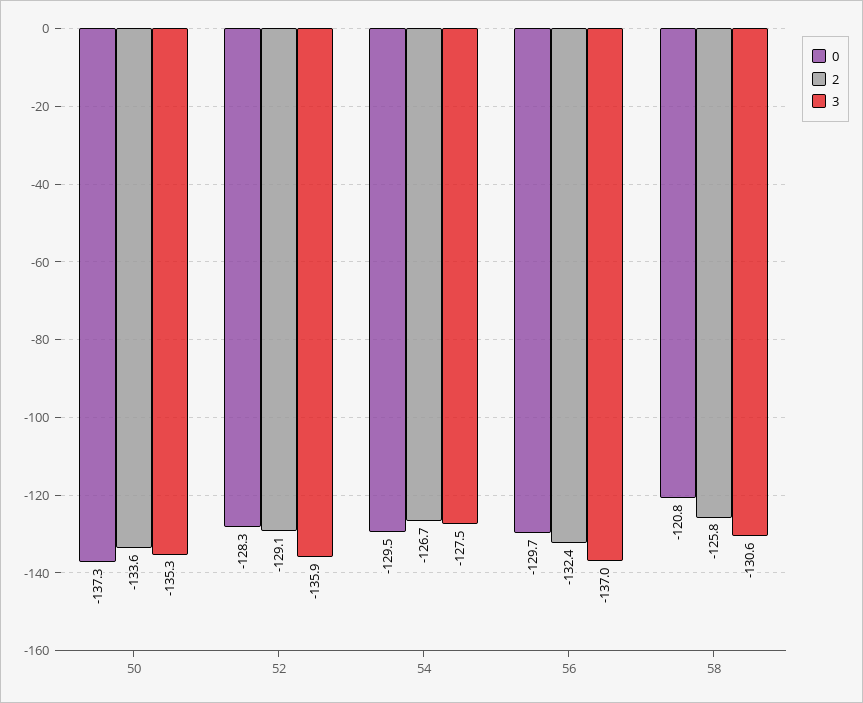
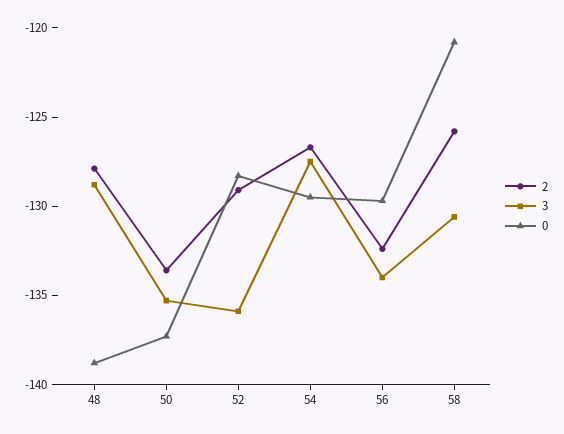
  {
    "0": {
      "50": -137.3,
      "52": -128.3,
      "54": -129.5,
      "56": -129.7,
-     "58": -120.8
+     "58": -120.8,
+     "48": -139
    },
    "2": {
      "50": -133.6,
      "52": -129.1,
      "54": -126.7,
      "56": -132.4,
-     "58": -125.8
+     "58": -125.8,
+     "48": -128
    },
    "3": {
      "50": -135.3,
      "52": -135.9,
      "54": -127.5,
-     "56": -137,
+     "56": -134,
-     "58": -130.6
+     "58": -130.6,
+     "48": -129
    }
  }

